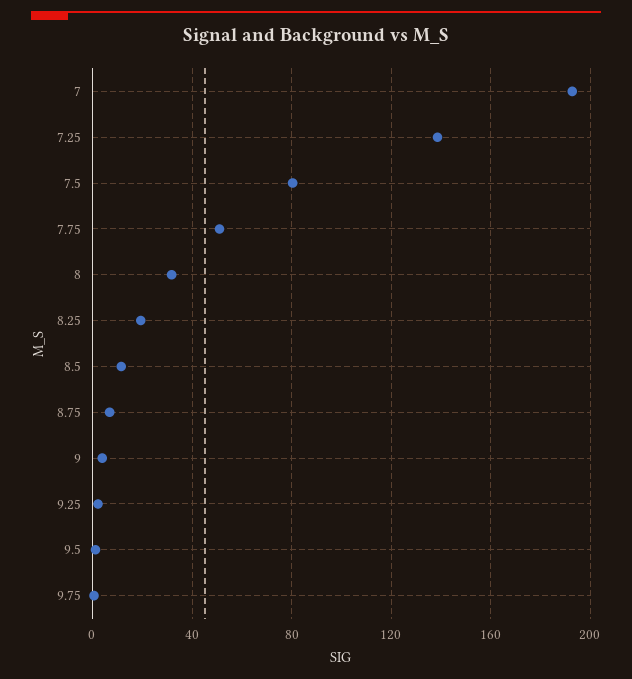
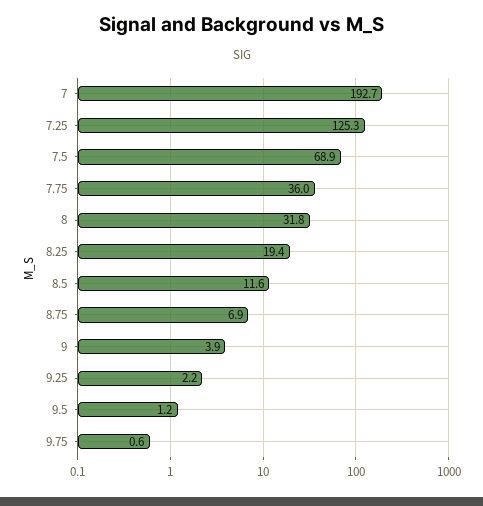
  {
    "7": 192.7,
-   "7.25": 140,
+   "7.25": 125.3,
-   "7.5": 80,
+   "7.5": 68.9,
-   "7.75": 50,
+   "7.75": 36,
    "8": 31.8,
    "8.25": 19.4,
    "8.5": 11.6,
    "8.75": 6.9,
    "9": 3.9,
    "9.25": 2.2,
    "9.5": 1.2,
    "9.75": 0.6
  }

